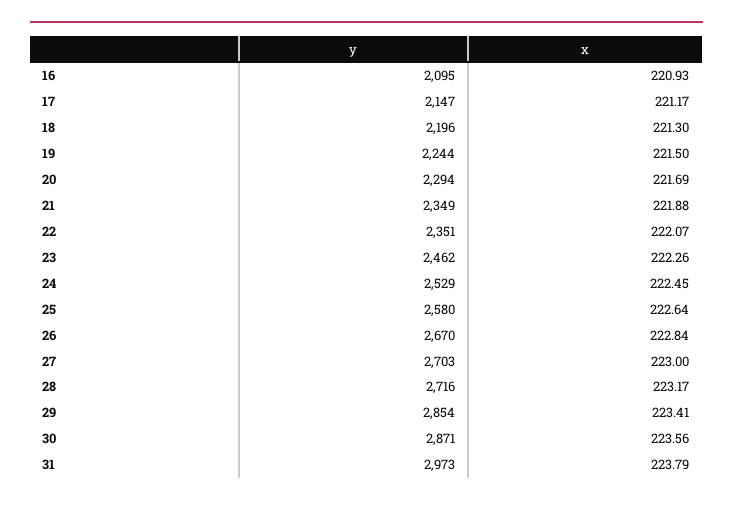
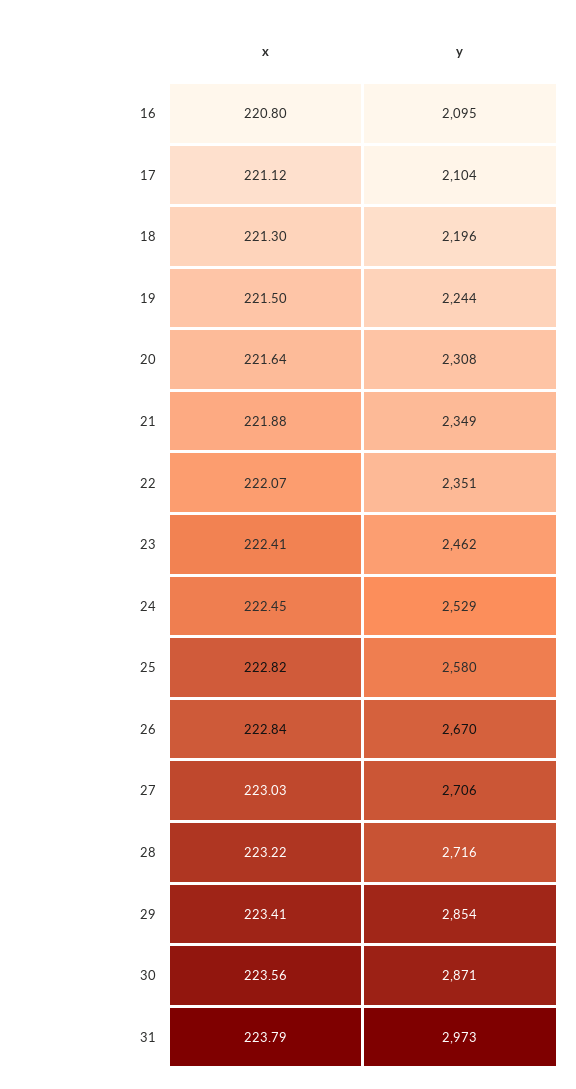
  {
    "y": {
      "16": 2095,
-     "17": 2147,
+     "17": 2104,
      "18": 2196,
      "19": 2244,
-     "20": 2294,
+     "20": 2308,
      "21": 2349,
      "22": 2351,
      "23": 2462,
      "24": 2529,
      "25": 2580,
      "26": 2670,
-     "27": 2703,
+     "27": 2706,
      "28": 2716,
      "29": 2854,
      "30": 2871,
      "31": 2973
    },
    "x": {
-     "16": 220.93,
+     "16": 220.8,
-     "17": 221.17,
+     "17": 221.12,
      "18": 221.3,
      "19": 221.5,
-     "20": 221.69,
+     "20": 221.64,
      "21": 221.88,
      "22": 222.07,
-     "23": 222.26,
+     "23": 222.41,
      "24": 222.45,
-     "25": 222.64,
+     "25": 222.82,
      "26": 222.84,
-     "27": 223,
+     "27": 223.03,
-     "28": 223.17,
+     "28": 223.22,
      "29": 223.41,
      "30": 223.56,
      "31": 223.79
    }
  }

